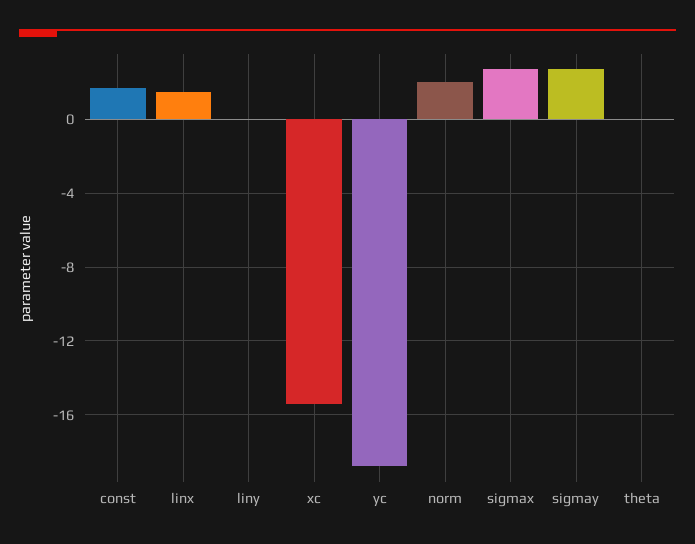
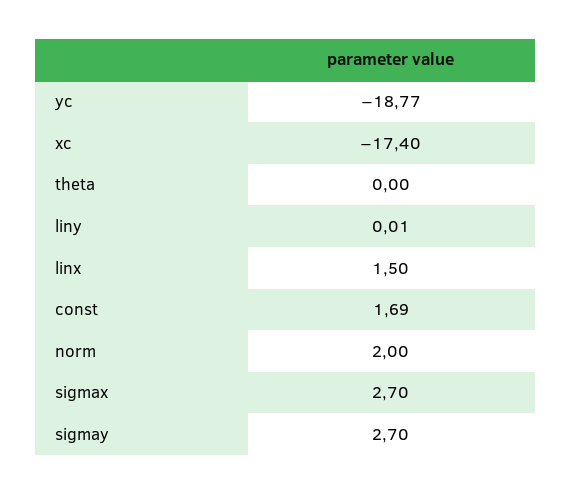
  {
    "const": 1.69,
    "linx": 1.5,
    "liny": 0.01,
-   "xc": -15.5,
+   "xc": -17.4,
    "yc": -18.77,
    "norm": 2,
    "sigmax": 2.7,
    "sigmay": 2.7,
    "theta": 0
  }

